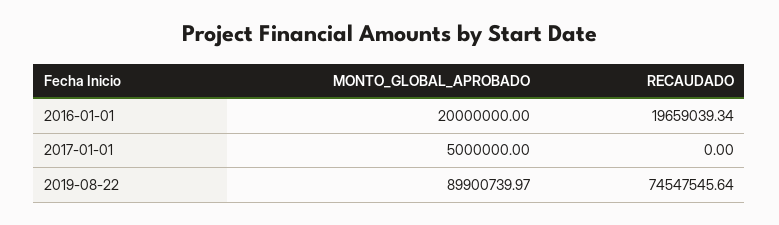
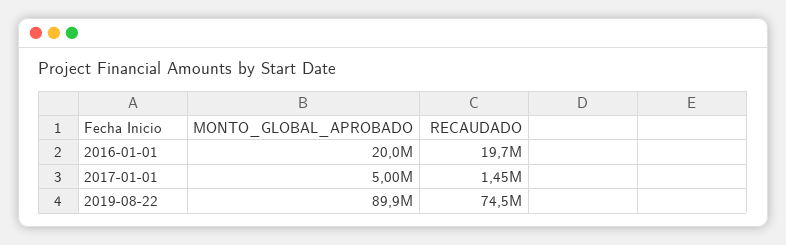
  {
    "MONTO_GLOBAL_APROBADO": {
      "2016-01-01": 20000000,
      "2017-01-01": 5000000,
      "2019-08-22": 89900739.97
    },
    "RECAUDADO": {
      "2016-01-01": 19659039.34,
-     "2017-01-01": 0,
+     "2017-01-01": 1450000,
      "2019-08-22": 74547545.64
    }
  }

